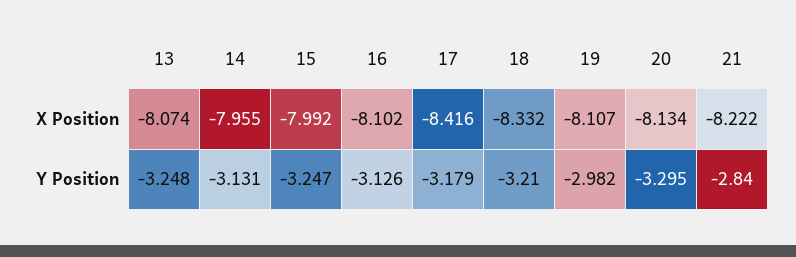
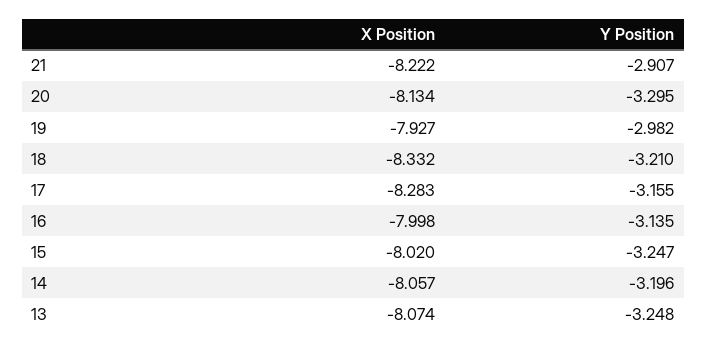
  {
    "13": {
      "X Position": -8.074,
      "Y Position": -3.248
    },
    "14": {
-     "X Position": -7.955,
+     "X Position": -8.057,
-     "Y Position": -3.131
+     "Y Position": -3.196
    },
    "15": {
-     "X Position": -7.992,
+     "X Position": -8.02,
      "Y Position": -3.247
    },
    "16": {
-     "X Position": -8.102,
+     "X Position": -7.998,
-     "Y Position": -3.126
+     "Y Position": -3.135
    },
    "17": {
-     "X Position": -8.416,
+     "X Position": -8.283,
-     "Y Position": -3.179
+     "Y Position": -3.155
    },
    "18": {
      "X Position": -8.332,
      "Y Position": -3.21
    },
    "19": {
-     "X Position": -8.107,
+     "X Position": -7.927,
      "Y Position": -2.982
    },
    "20": {
      "X Position": -8.134,
      "Y Position": -3.295
    },
    "21": {
      "X Position": -8.222,
-     "Y Position": -2.84
+     "Y Position": -2.907
    }
  }

